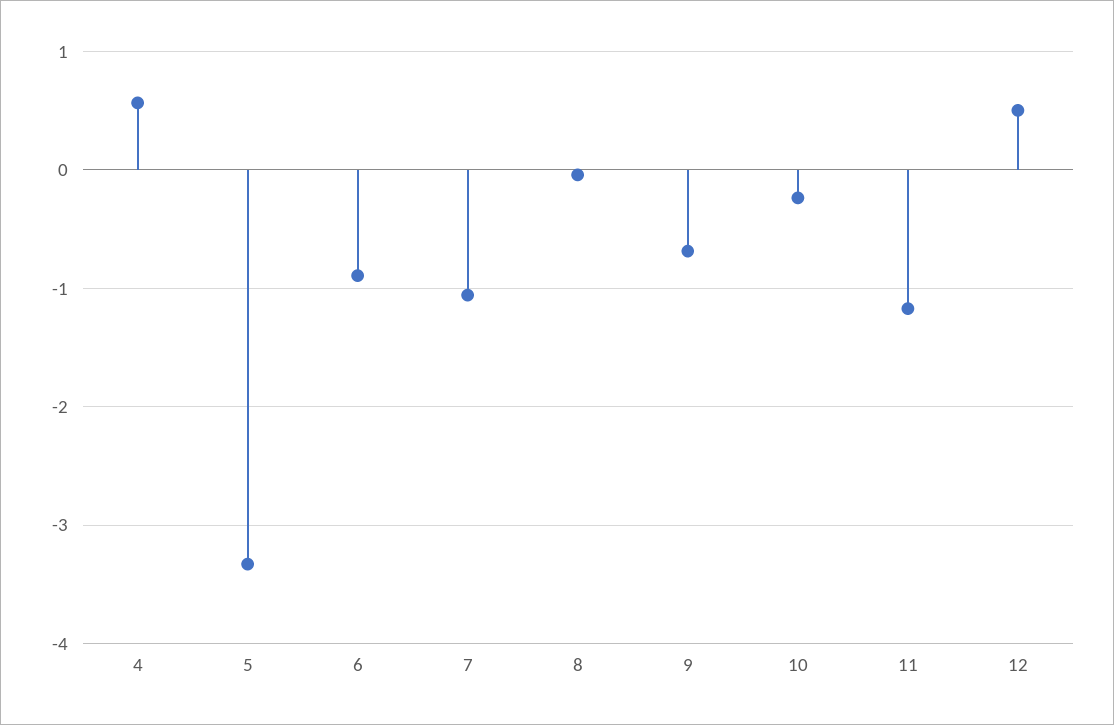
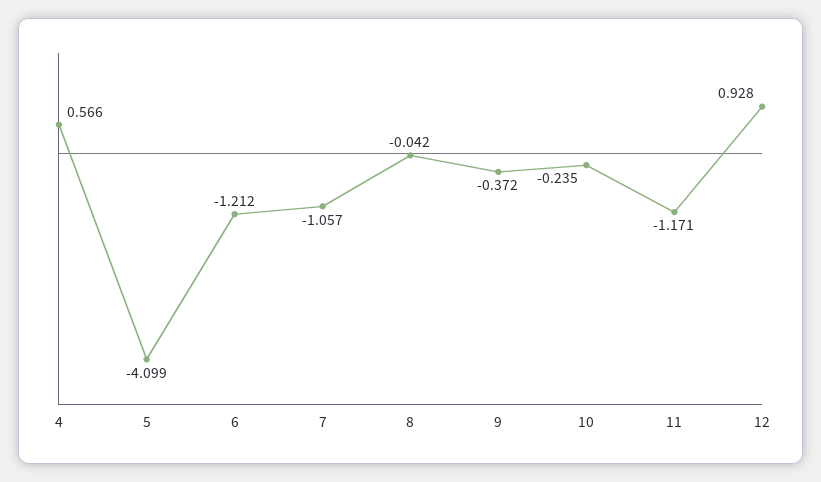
  {
    "4": 0.566,
-   "5": -3.3,
+   "5": -4.099,
-   "6": -0.9,
+   "6": -1.212,
    "7": -1.057,
    "8": -0.042,
-   "9": -0.7,
+   "9": -0.372,
    "10": -0.235,
    "11": -1.171,
-   "12": 0.5
+   "12": 0.928
  }

